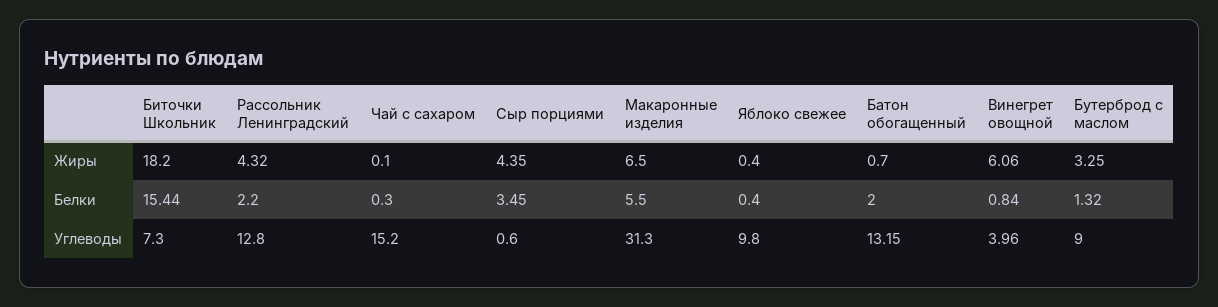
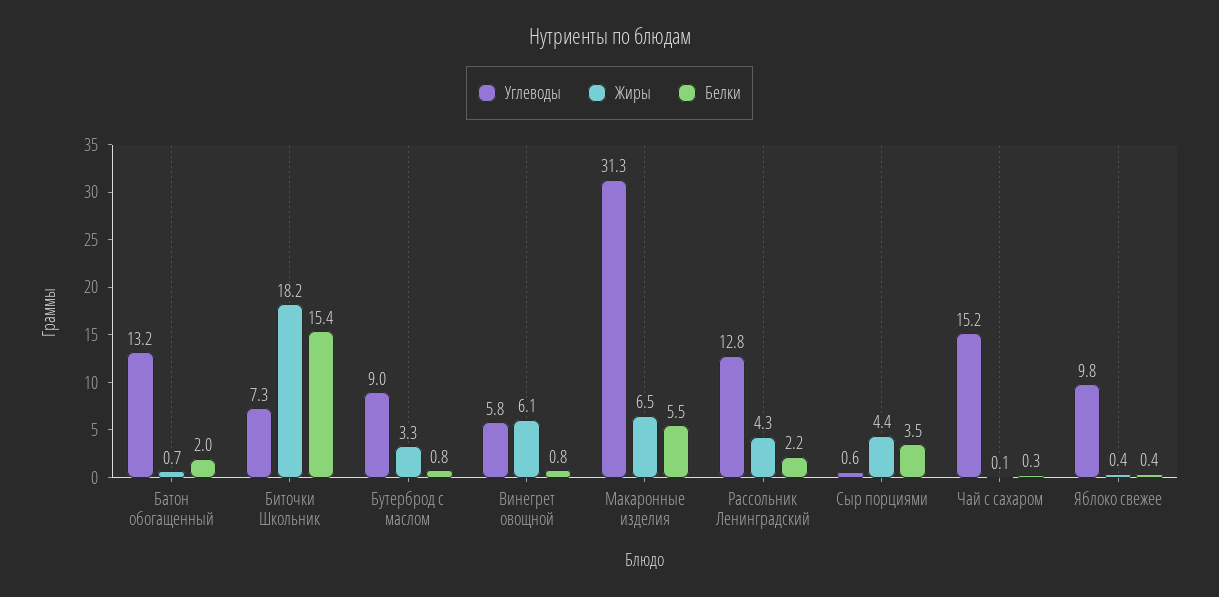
  {
    "Жиры": {
      "Биточки Школьник": 18.2,
      "Рассольник Ленинградский": 4.32,
      "Чай с сахаром": 0.1,
      "Сыр порциями": 4.35,
      "Макаронные изделия": 6.5,
      "Яблоко свежее": 0.4,
      "Батон обогащенный": 0.7,
      "Винегрет овощной": 6.06,
      "Бутерброд с маслом": 3.25
    },
    "Белки": {
      "Биточки Школьник": 15.44,
      "Рассольник Ленинградский": 2.2,
      "Чай с сахаром": 0.3,
      "Сыр порциями": 3.45,
      "Макаронные изделия": 5.5,
      "Яблоко свежее": 0.4,
      "Батон обогащенный": 2,
      "Винегрет овощной": 0.84,
-     "Бутерброд с маслом": 1.32
+     "Бутерброд с маслом": 0.8
    },
    "Углеводы": {
      "Биточки Школьник": 7.3,
      "Рассольник Ленинградский": 12.8,
      "Чай с сахаром": 15.2,
      "Сыр порциями": 0.6,
      "Макаронные изделия": 31.3,
      "Яблоко свежее": 9.8,
      "Батон обогащенный": 13.15,
-     "Винегрет овощной": 3.96,
+     "Винегрет овощной": 5.8,
      "Бутерброд с маслом": 9
    }
  }

